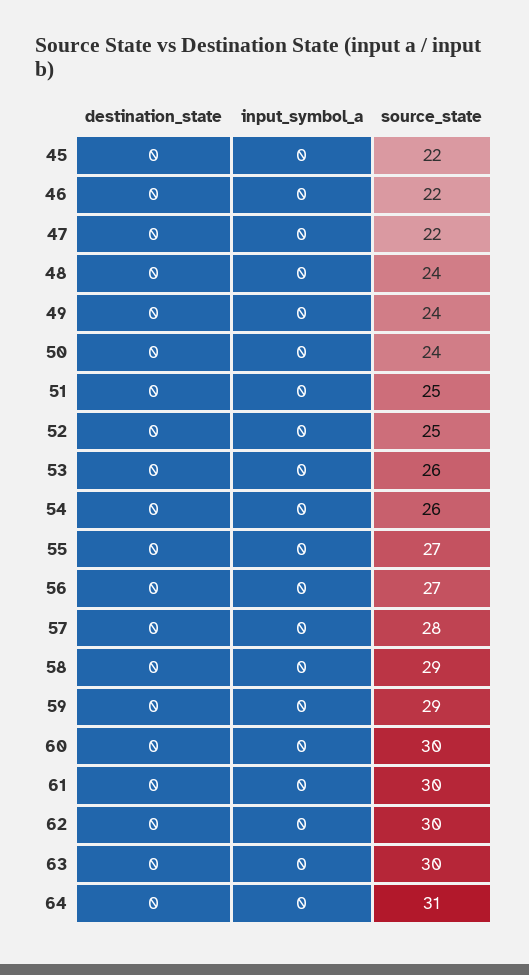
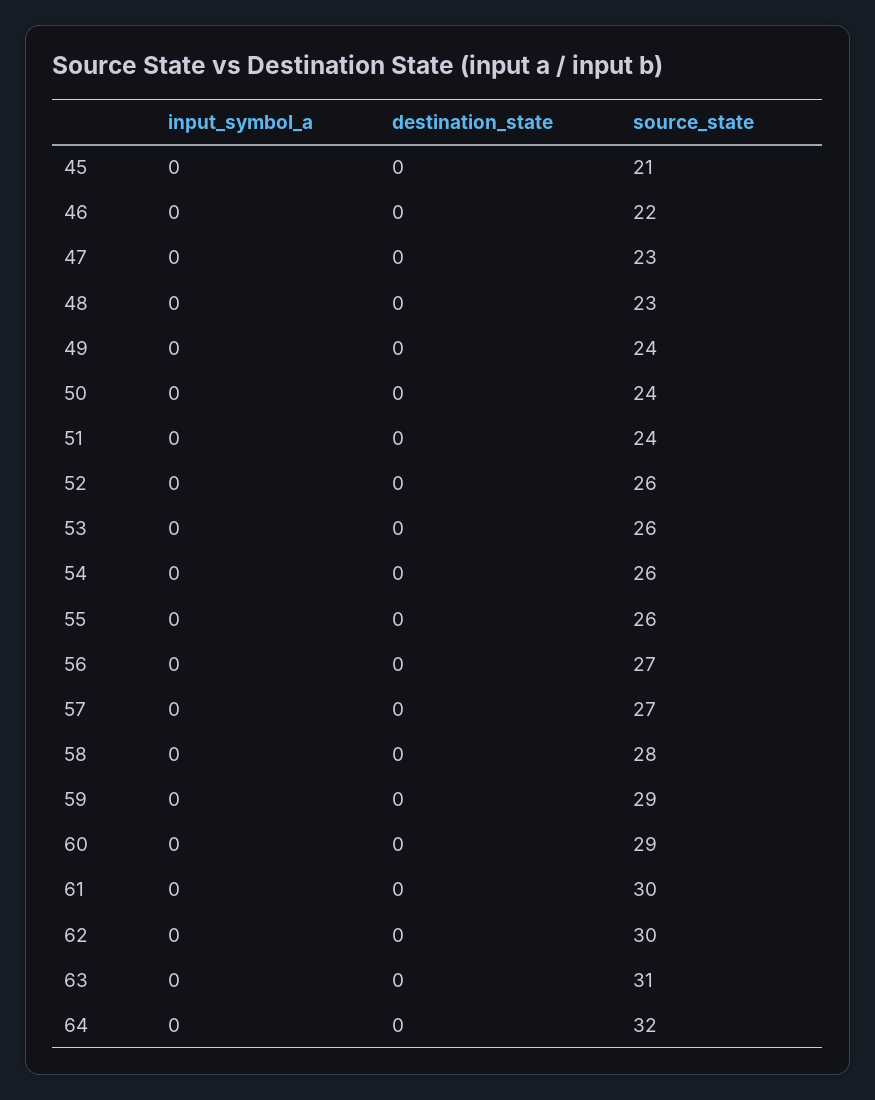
  {
    "destination_state": {
      "45": 0,
      "46": 0,
      "47": 0,
      "48": 0,
      "49": 0,
      "50": 0,
      "51": 0,
      "52": 0,
      "53": 0,
      "54": 0,
      "55": 0,
      "56": 0,
      "57": 0,
      "58": 0,
      "59": 0,
      "60": 0,
      "61": 0,
      "62": 0,
      "63": 0,
      "64": 0
    },
    "input_symbol_a": {
      "45": 0,
      "46": 0,
      "47": 0,
      "48": 0,
      "49": 0,
      "50": 0,
      "51": 0,
      "52": 0,
      "53": 0,
      "54": 0,
      "55": 0,
      "56": 0,
      "57": 0,
      "58": 0,
      "59": 0,
      "60": 0,
      "61": 0,
      "62": 0,
      "63": 0,
      "64": 0
    },
    "source_state": {
-     "45": 22,
+     "45": 21,
      "46": 22,
-     "47": 22,
+     "47": 23,
-     "48": 24,
+     "48": 23,
      "49": 24,
      "50": 24,
-     "51": 25,
+     "51": 24,
-     "52": 25,
+     "52": 26,
      "53": 26,
      "54": 26,
-     "55": 27,
+     "55": 26,
      "56": 27,
-     "57": 28,
+     "57": 27,
-     "58": 29,
+     "58": 28,
      "59": 29,
-     "60": 30,
+     "60": 29,
      "61": 30,
      "62": 30,
-     "63": 30,
+     "63": 31,
-     "64": 31
+     "64": 32
    }
  }

